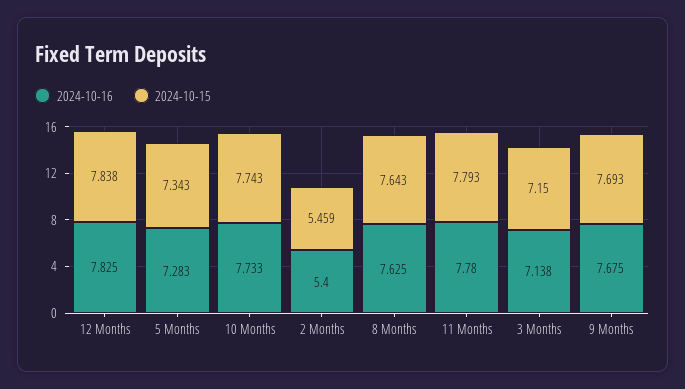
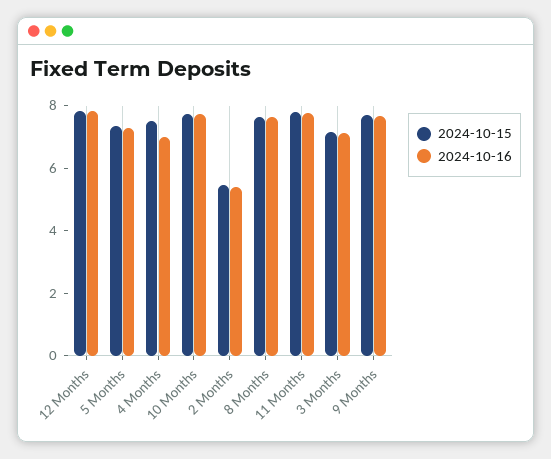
  {
    "2024-10-16": {
      "12 Months": 7.825,
      "5 Months": 7.283,
      "10 Months": 7.733,
      "2 Months": 5.4,
      "8 Months": 7.625,
      "11 Months": 7.78,
      "3 Months": 7.138,
-     "9 Months": 7.675
+     "9 Months": 7.675,
+     "4 Months": 7
    },
    "2024-10-15": {
      "12 Months": 7.838,
      "5 Months": 7.343,
      "10 Months": 7.743,
      "2 Months": 5.459,
      "8 Months": 7.643,
      "11 Months": 7.793,
      "3 Months": 7.15,
-     "9 Months": 7.693
+     "9 Months": 7.693,
+     "4 Months": 7.5
    }
  }

